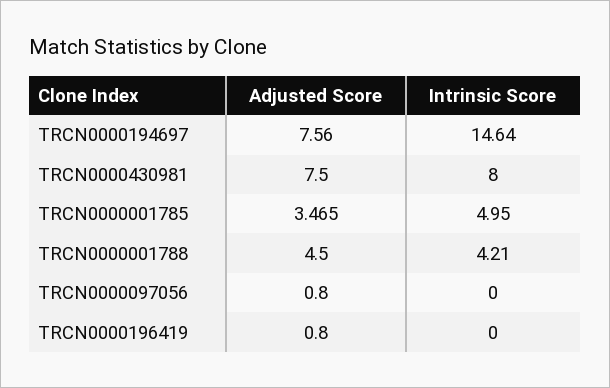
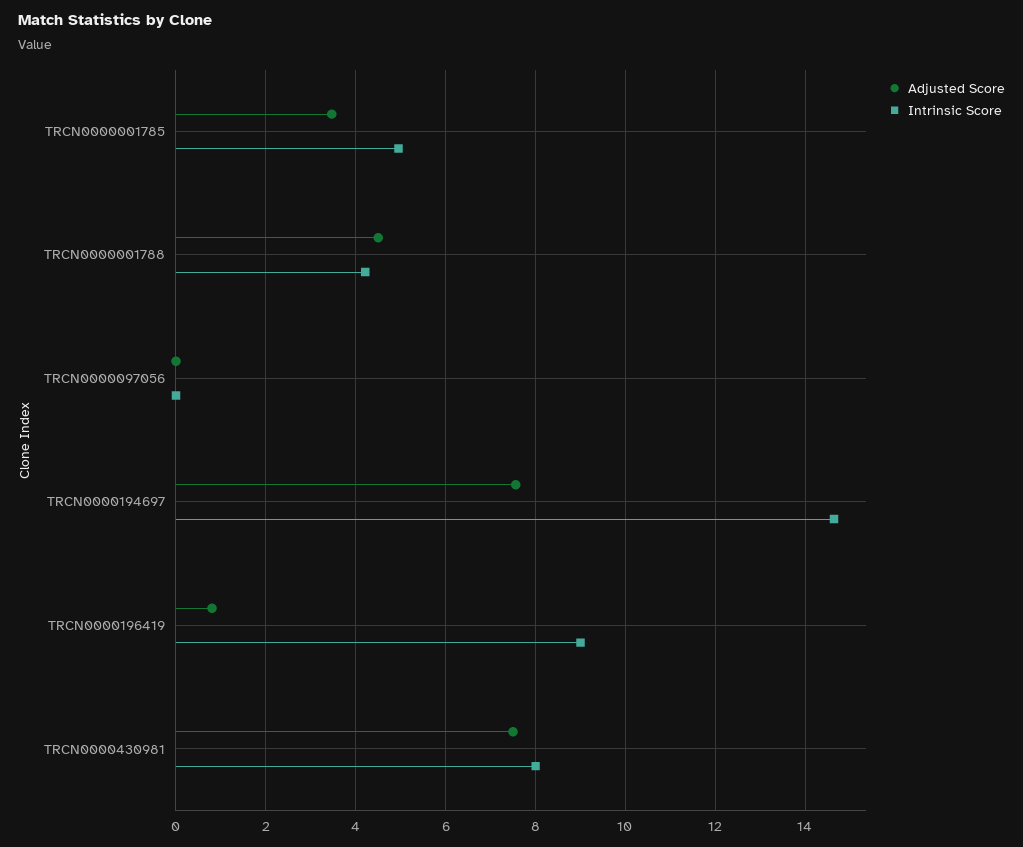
  {
    "Adjusted Score": {
      "TRCN0000194697": 7.56,
      "TRCN0000430981": 7.5,
      "TRCN0000001785": 3.465,
      "TRCN0000001788": 4.5,
-     "TRCN0000097056": 0.8,
+     "TRCN0000097056": 0,
      "TRCN0000196419": 0.8
    },
    "Intrinsic Score": {
      "TRCN0000194697": 14.64,
      "TRCN0000430981": 8,
      "TRCN0000001785": 4.95,
      "TRCN0000001788": 4.21,
      "TRCN0000097056": 0,
-     "TRCN0000196419": 0
+     "TRCN0000196419": 9
    }
  }

